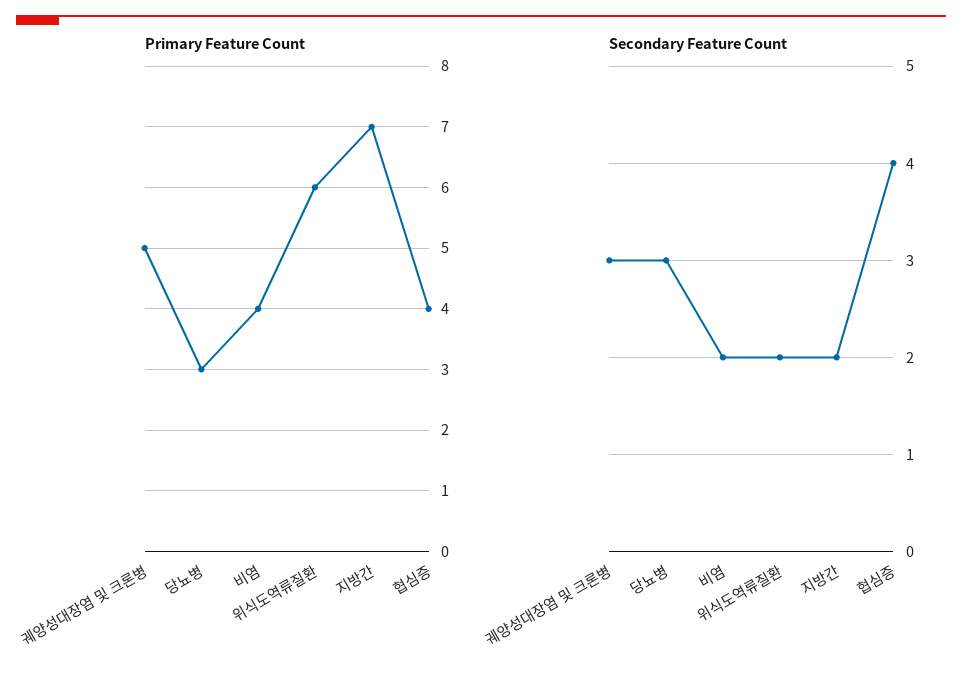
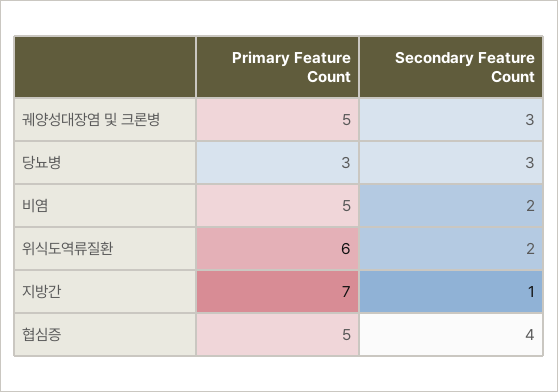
  {
    "Primary Feature Count": {
      "궤양성대장염 및 크론병": 5,
      "당뇨병": 3,
-     "비염": 4,
+     "비염": 5,
      "위식도역류질환": 6,
      "지방간": 7,
-     "협심증": 4
+     "협심증": 5
    },
    "Secondary Feature Count": {
      "궤양성대장염 및 크론병": 3,
      "당뇨병": 3,
      "비염": 2,
      "위식도역류질환": 2,
-     "지방간": 2,
+     "지방간": 1,
      "협심증": 4
    }
  }

